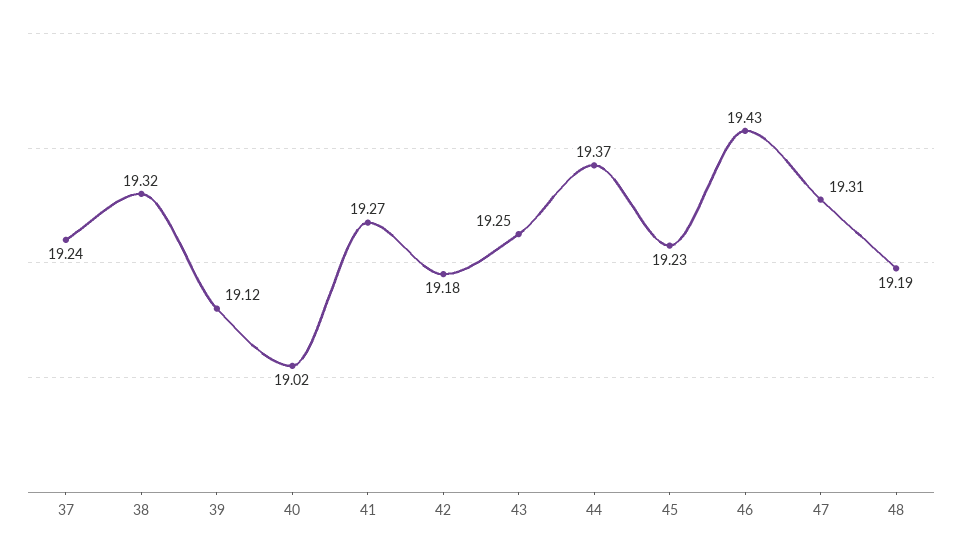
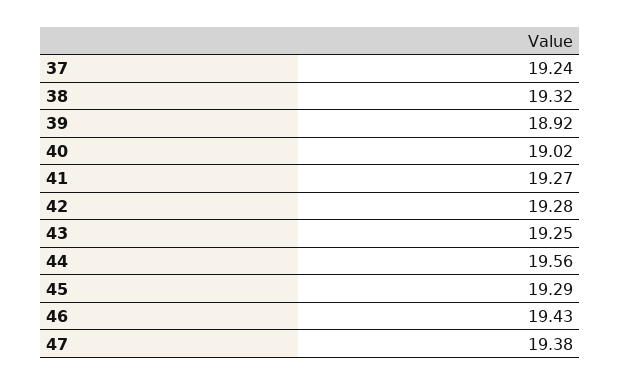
  {
    "37": 19.24,
    "38": 19.32,
-   "39": 19.12,
+   "39": 18.92,
    "40": 19.02,
    "41": 19.27,
-   "42": 19.18,
+   "42": 19.28,
    "43": 19.25,
-   "44": 19.37,
+   "44": 19.56,
-   "45": 19.23,
+   "45": 19.29,
    "46": 19.43,
-   "47": 19.31,
+   "47": 19.38
-   "48": 19.19
  }

